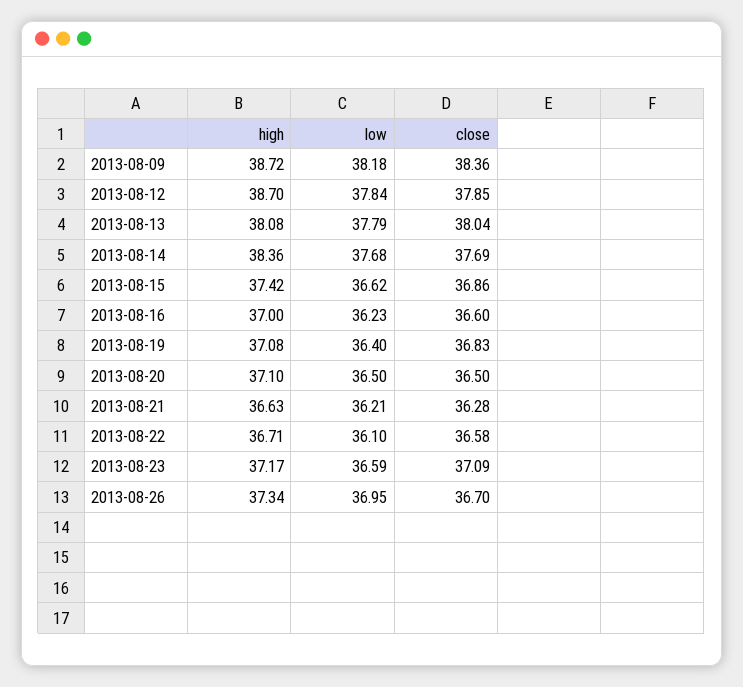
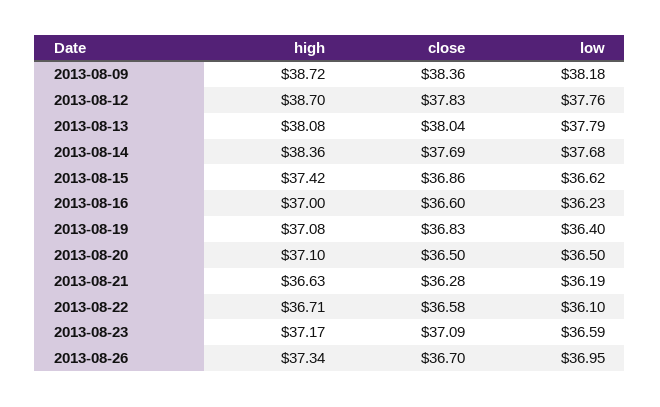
  {
    "high": {
      "2013-08-09": 38.72,
      "2013-08-12": 38.7,
      "2013-08-13": 38.08,
      "2013-08-14": 38.36,
      "2013-08-15": 37.42,
      "2013-08-16": 37,
      "2013-08-19": 37.08,
      "2013-08-20": 37.1,
      "2013-08-21": 36.63,
      "2013-08-22": 36.71,
      "2013-08-23": 37.17,
      "2013-08-26": 37.34
    },
    "low": {
      "2013-08-09": 38.18,
-     "2013-08-12": 37.84,
+     "2013-08-12": 37.76,
      "2013-08-13": 37.79,
      "2013-08-14": 37.68,
      "2013-08-15": 36.62,
      "2013-08-16": 36.23,
      "2013-08-19": 36.4,
      "2013-08-20": 36.5,
-     "2013-08-21": 36.21,
+     "2013-08-21": 36.19,
      "2013-08-22": 36.1,
      "2013-08-23": 36.59,
      "2013-08-26": 36.95
    },
    "close": {
      "2013-08-09": 38.36,
-     "2013-08-12": 37.85,
+     "2013-08-12": 37.83,
      "2013-08-13": 38.04,
      "2013-08-14": 37.69,
      "2013-08-15": 36.86,
      "2013-08-16": 36.6,
      "2013-08-19": 36.83,
      "2013-08-20": 36.5,
      "2013-08-21": 36.28,
      "2013-08-22": 36.58,
      "2013-08-23": 37.09,
      "2013-08-26": 36.7
    }
  }

